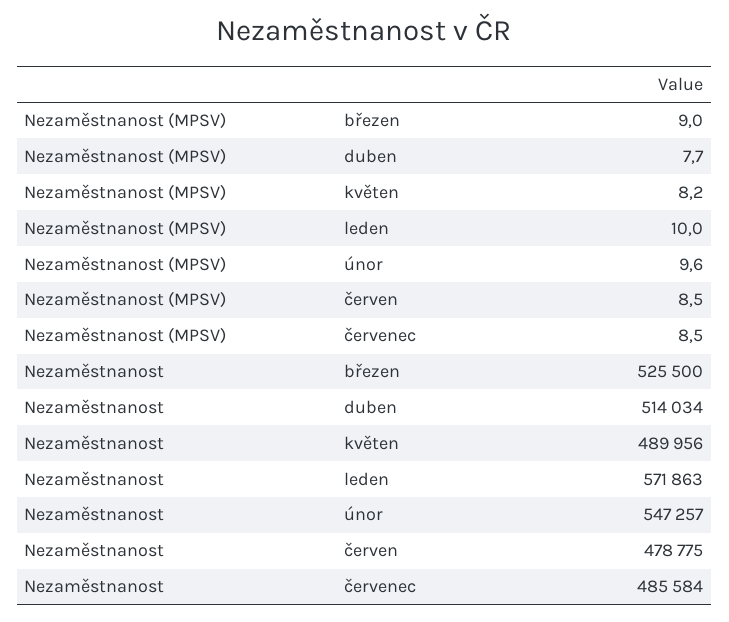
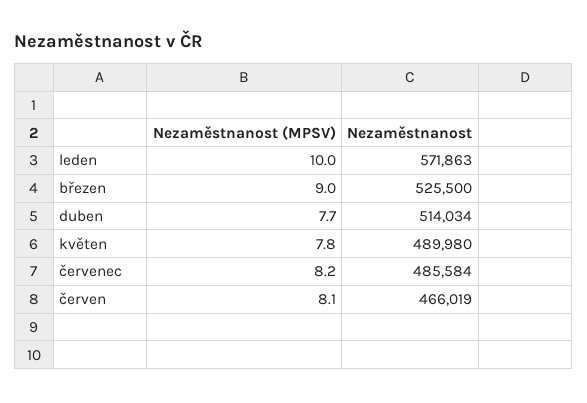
  {
    "Nezaměstnanost (MPSV)": {
      "březen": 9,
      "duben": 7.7,
-     "květen": 8.2,
+     "květen": 7.8,
      "leden": 10,
-     "únor": 9.6,
-     "červen": 8.5,
+     "červen": 8.1,
-     "červenec": 8.5
+     "červenec": 8.2
    },
    "Nezaměstnanost": {
      "březen": 525500,
      "duben": 514034,
-     "květen": 489956,
+     "květen": 489980,
      "leden": 571863,
-     "únor": 547257,
-     "červen": 478775,
+     "červen": 466019,
      "červenec": 485584
    }
  }

